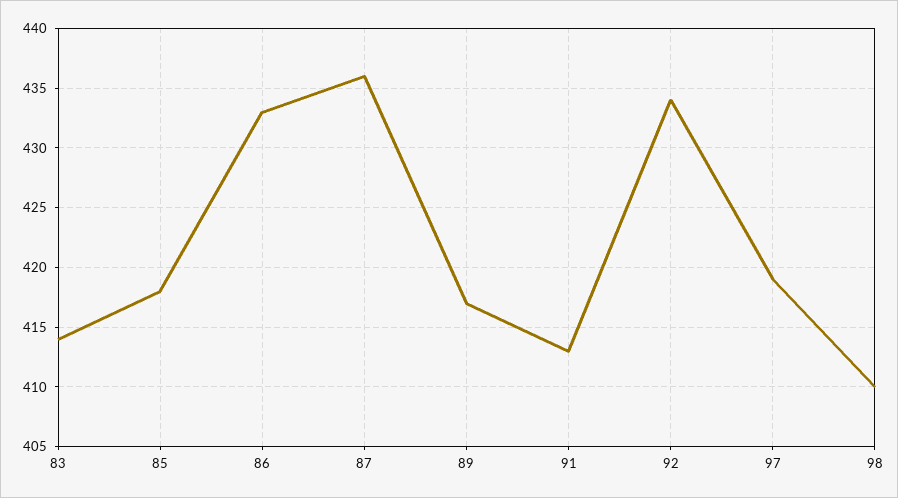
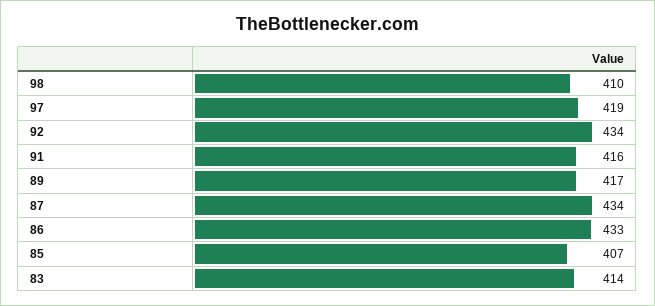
  {
    "83": 414,
-   "85": 418,
+   "85": 407,
    "86": 433,
-   "87": 436,
+   "87": 434,
    "89": 417,
-   "91": 413,
+   "91": 416,
    "92": 434,
    "97": 419,
    "98": 410
  }

